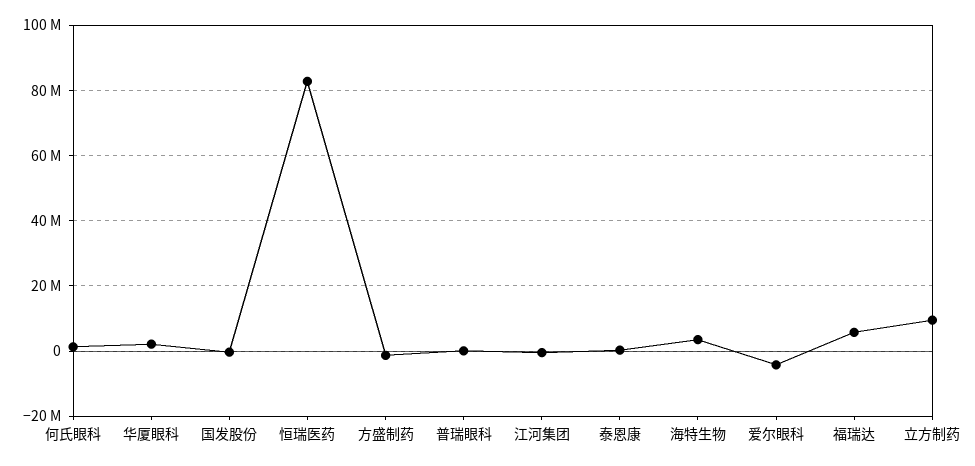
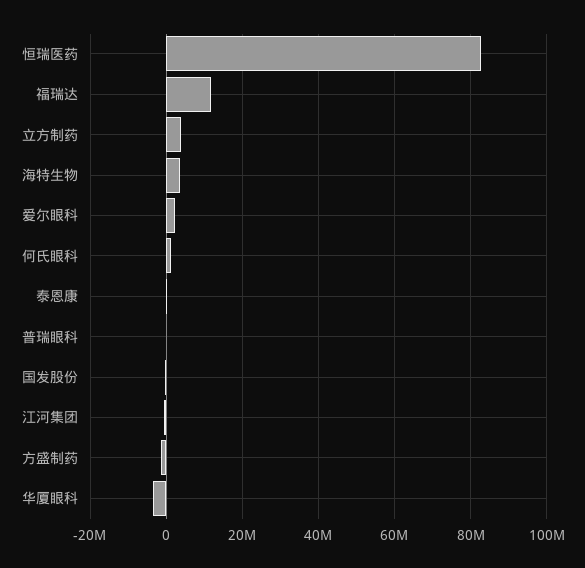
  {
    "何氏眼科": 2000000,
-   "华厦眼科": 2000000,
+   "华厦眼科": -4000000,
    "国发股份": 0,
    "恒瑞医药": 82000000,
    "方盛制药": -2000000,
    "普瑞眼科": 0,
    "江河集团": 0,
    "泰恩康": 0,
    "海特生物": 4000000,
-   "爱尔眼科": -4000000,
+   "爱尔眼科": 2000000,
-   "福瑞达": 6000000,
+   "福瑞达": 12000000,
-   "立方制药": 10000000
+   "立方制药": 4000000
  }

